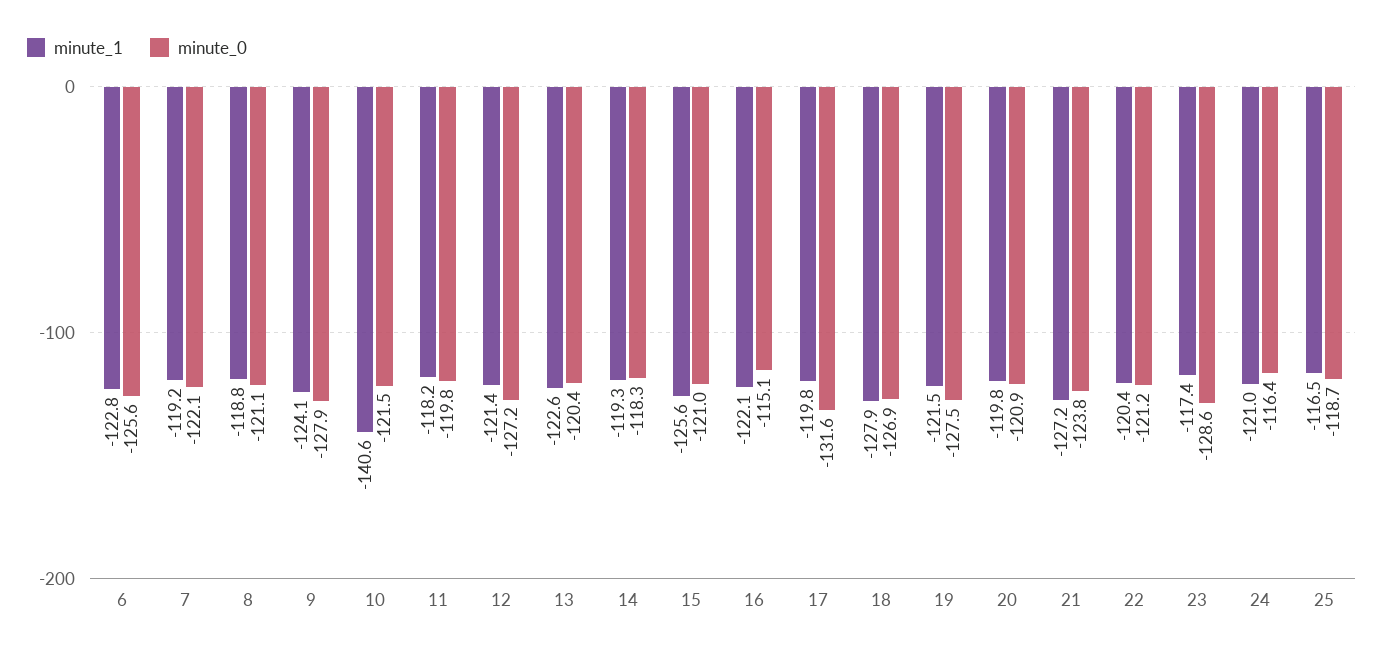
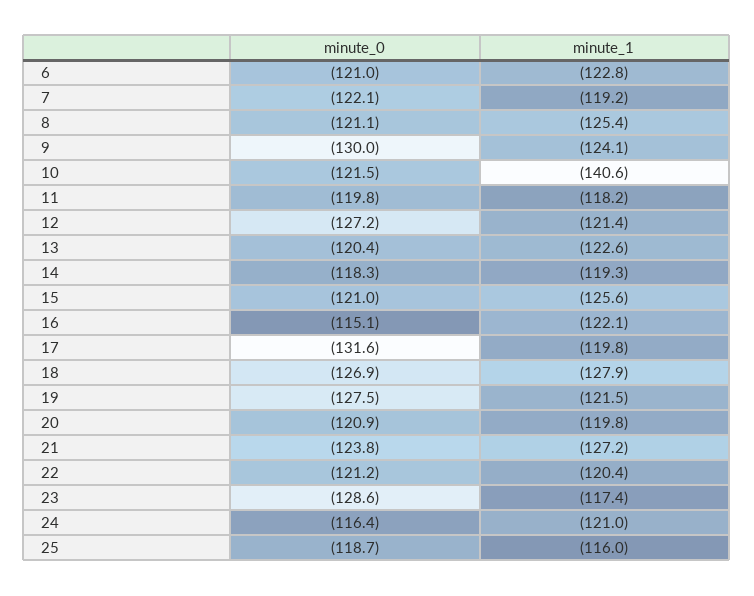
  {
    "minute_1": {
      "6": -122.8,
      "7": -119.2,
-     "8": -118.8,
+     "8": -125.4,
      "9": -124.1,
      "10": -140.6,
      "11": -118.2,
      "12": -121.4,
      "13": -122.6,
      "14": -119.3,
      "15": -125.6,
      "16": -122.1,
      "17": -119.8,
      "18": -127.9,
      "19": -121.5,
      "20": -119.8,
      "21": -127.2,
      "22": -120.4,
      "23": -117.4,
      "24": -121,
-     "25": -116.5
+     "25": -116
    },
    "minute_0": {
-     "6": -125.6,
+     "6": -121,
      "7": -122.1,
      "8": -121.1,
-     "9": -127.9,
+     "9": -130,
      "10": -121.5,
      "11": -119.8,
      "12": -127.2,
      "13": -120.4,
      "14": -118.3,
      "15": -121,
      "16": -115.1,
      "17": -131.6,
      "18": -126.9,
      "19": -127.5,
      "20": -120.9,
      "21": -123.8,
      "22": -121.2,
      "23": -128.6,
      "24": -116.4,
      "25": -118.7
    }
  }

